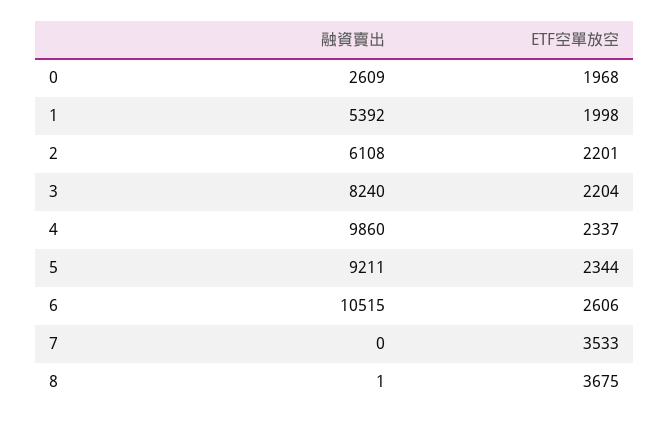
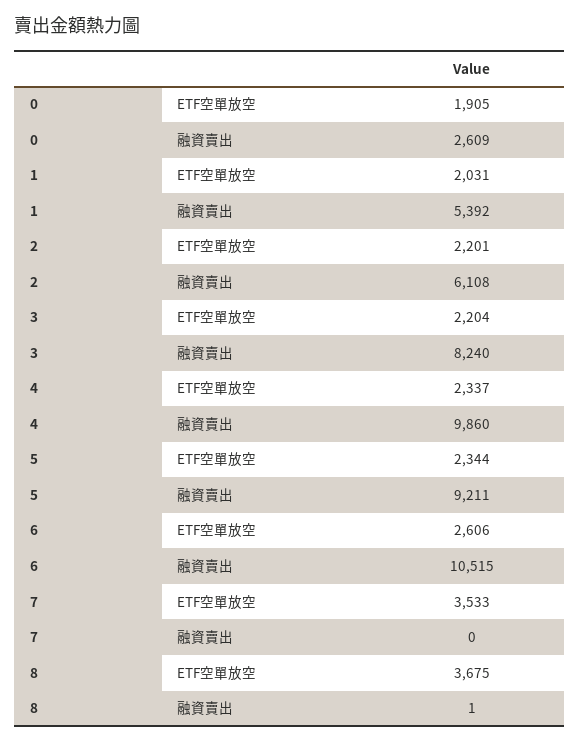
  {
    "融資賣出": {
      "0": 2609,
      "1": 5392,
      "2": 6108,
      "3": 8240,
      "4": 9860,
      "5": 9211,
      "6": 10515,
      "7": 0,
      "8": 1
    },
    "ETF空單放空": {
-     "0": 1968,
+     "0": 1905,
-     "1": 1998,
+     "1": 2031,
      "2": 2201,
      "3": 2204,
      "4": 2337,
      "5": 2344,
      "6": 2606,
      "7": 3533,
      "8": 3675
    }
  }

